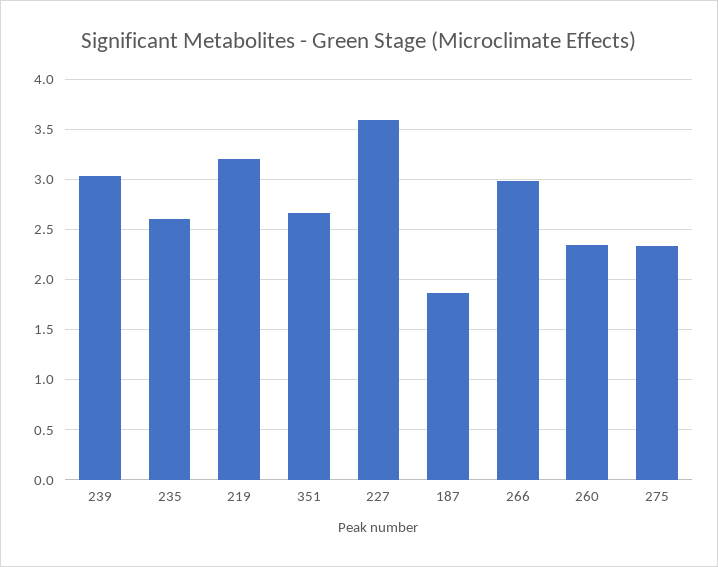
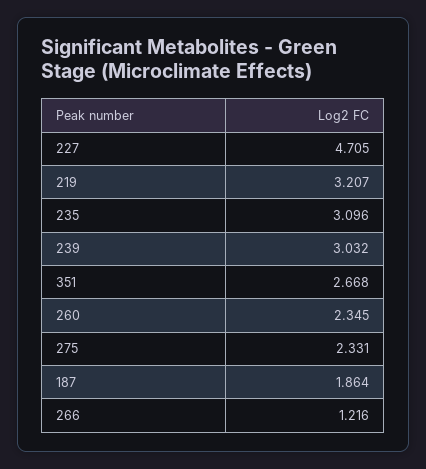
  {
    "239": 3.032,
-   "235": 2.6,
+   "235": 3.096,
    "219": 3.207,
    "351": 2.668,
-   "227": 3.6,
+   "227": 4.705,
    "187": 1.864,
-   "266": 3,
+   "266": 1.216,
    "260": 2.345,
    "275": 2.331
  }

